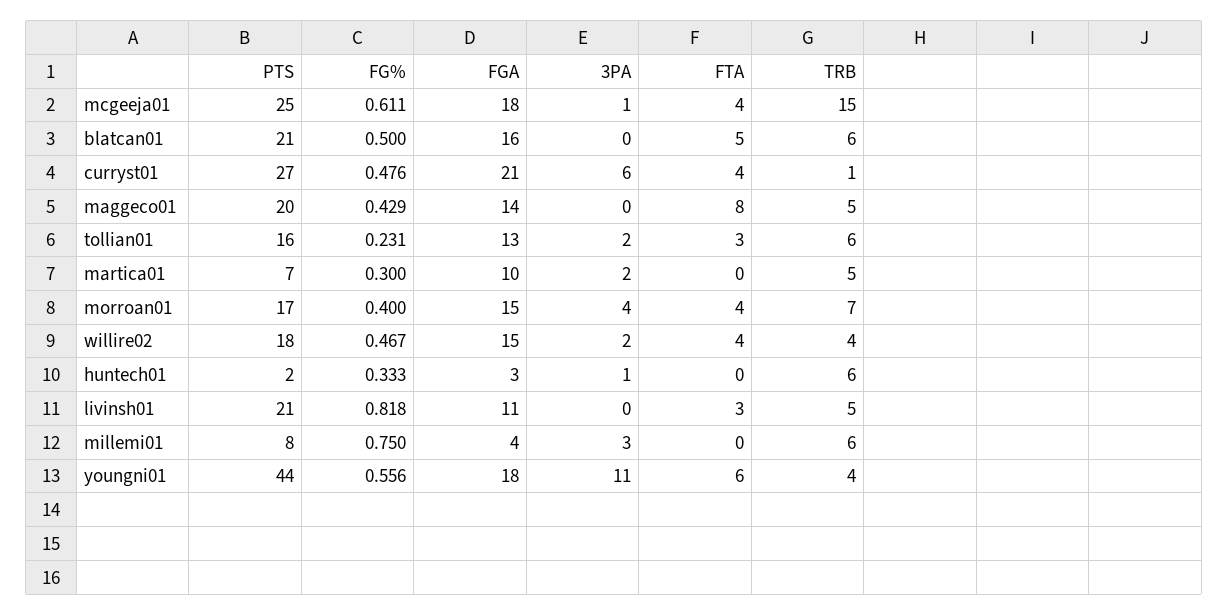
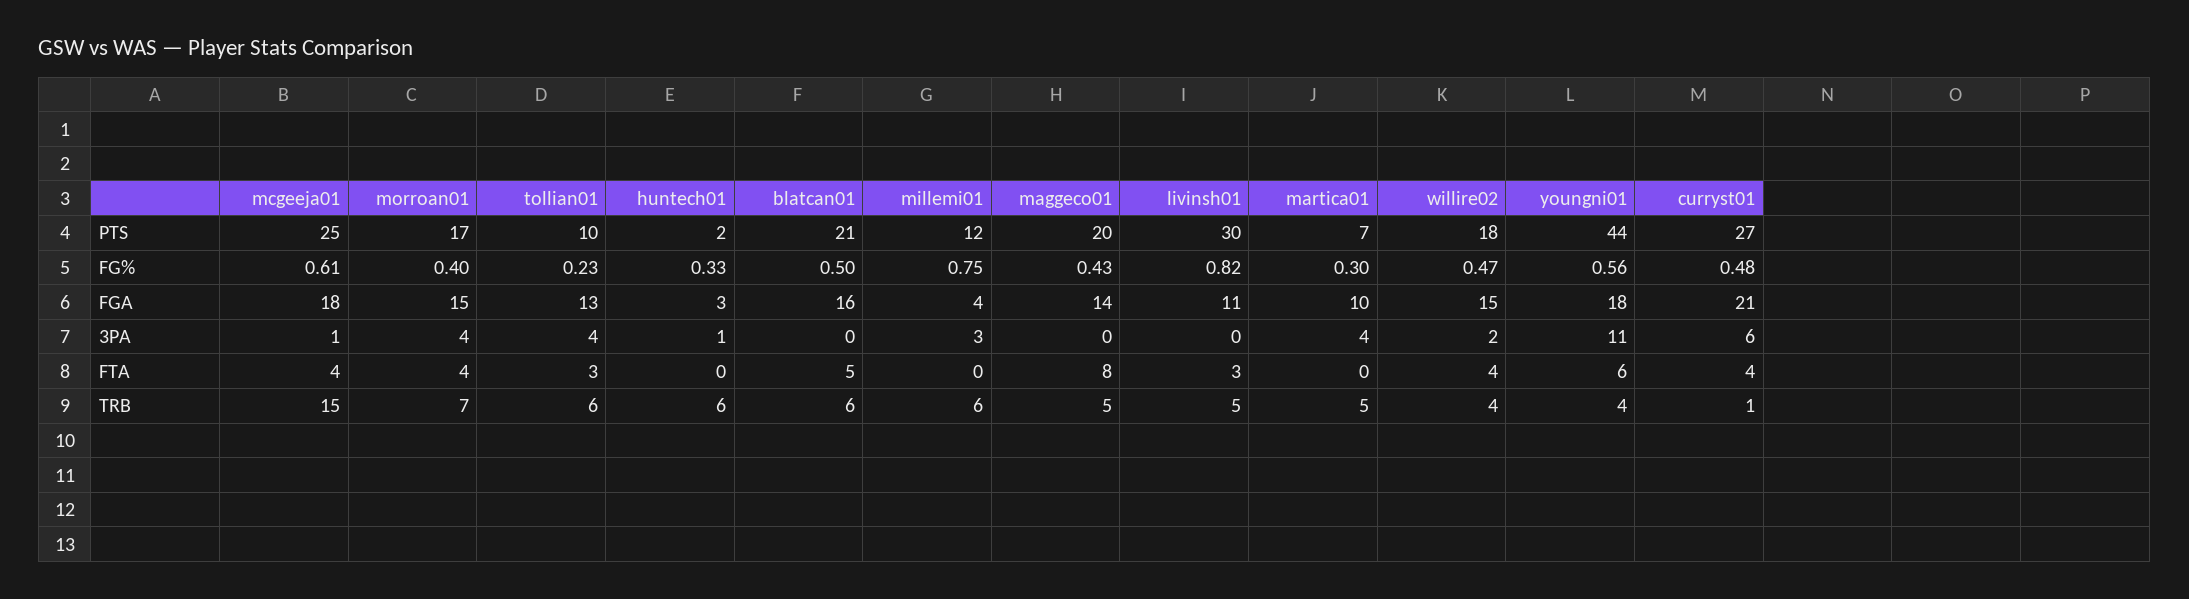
  {
    "PTS": {
      "mcgeeja01": 25,
      "blatcan01": 21,
      "curryst01": 27,
      "maggeco01": 20,
-     "tollian01": 16,
+     "tollian01": 10,
      "martica01": 7,
      "morroan01": 17,
      "willire02": 18,
      "huntech01": 2,
-     "livinsh01": 21,
+     "livinsh01": 30,
-     "millemi01": 8,
+     "millemi01": 12,
      "youngni01": 44
    },
    "FG%": {
      "mcgeeja01": 0.611,
      "blatcan01": 0.5,
      "curryst01": 0.476,
      "maggeco01": 0.429,
      "tollian01": 0.231,
      "martica01": 0.3,
      "morroan01": 0.4,
      "willire02": 0.467,
      "huntech01": 0.333,
      "livinsh01": 0.818,
      "millemi01": 0.75,
      "youngni01": 0.556
    },
    "FGA": {
      "mcgeeja01": 18,
      "blatcan01": 16,
      "curryst01": 21,
      "maggeco01": 14,
      "tollian01": 13,
      "martica01": 10,
      "morroan01": 15,
      "willire02": 15,
      "huntech01": 3,
      "livinsh01": 11,
      "millemi01": 4,
      "youngni01": 18
    },
    "3PA": {
      "mcgeeja01": 1,
      "blatcan01": 0,
      "curryst01": 6,
      "maggeco01": 0,
-     "tollian01": 2,
+     "tollian01": 4,
-     "martica01": 2,
+     "martica01": 4,
      "morroan01": 4,
      "willire02": 2,
      "huntech01": 1,
      "livinsh01": 0,
      "millemi01": 3,
      "youngni01": 11
    },
    "FTA": {
      "mcgeeja01": 4,
      "blatcan01": 5,
      "curryst01": 4,
      "maggeco01": 8,
      "tollian01": 3,
      "martica01": 0,
      "morroan01": 4,
      "willire02": 4,
      "huntech01": 0,
      "livinsh01": 3,
      "millemi01": 0,
      "youngni01": 6
    },
    "TRB": {
      "mcgeeja01": 15,
      "blatcan01": 6,
      "curryst01": 1,
      "maggeco01": 5,
      "tollian01": 6,
      "martica01": 5,
      "morroan01": 7,
      "willire02": 4,
      "huntech01": 6,
      "livinsh01": 5,
      "millemi01": 6,
      "youngni01": 4
    }
  }

